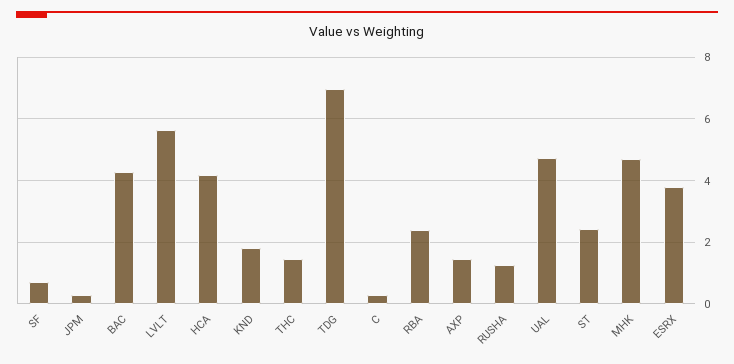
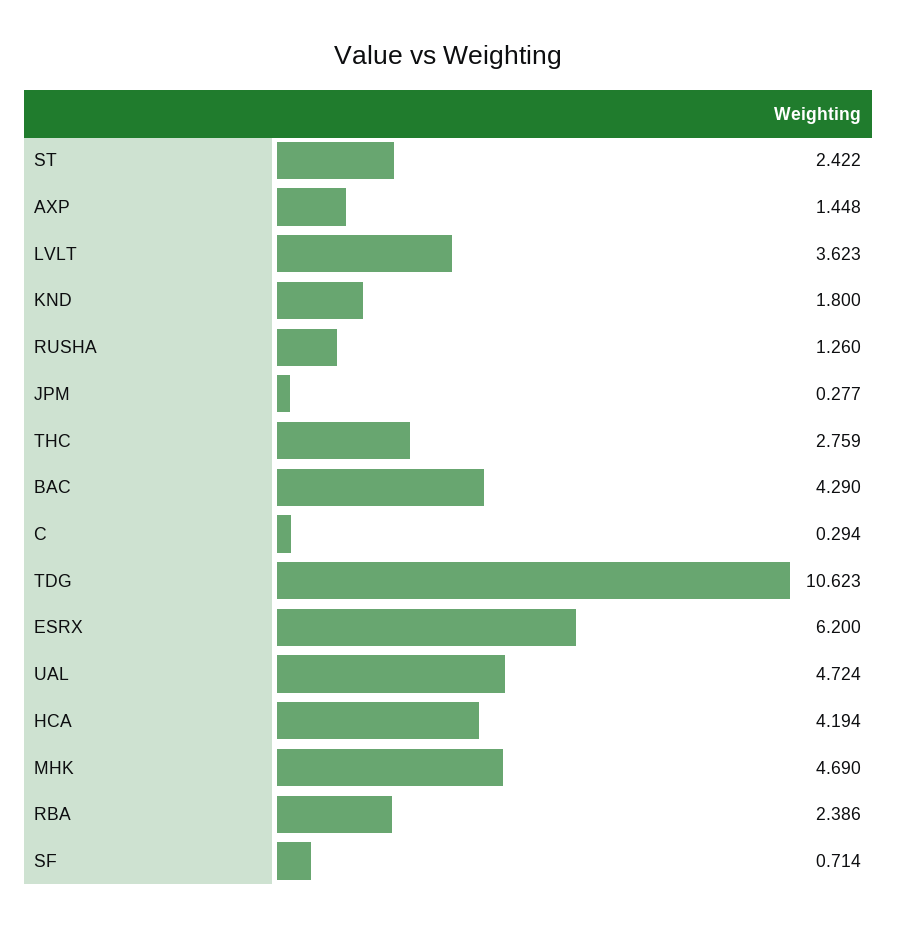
  {
    "SF": 0.714,
    "JPM": 0.277,
    "BAC": 4.29,
-   "LVLT": 5.6,
+   "LVLT": 3.623,
    "HCA": 4.194,
    "KND": 1.8,
-   "THC": 1.4,
+   "THC": 2.759,
-   "TDG": 7,
+   "TDG": 10.623,
    "C": 0.294,
    "RBA": 2.386,
    "AXP": 1.448,
    "RUSHA": 1.26,
    "UAL": 4.724,
    "ST": 2.422,
    "MHK": 4.69,
-   "ESRX": 3.8
+   "ESRX": 6.2
  }

